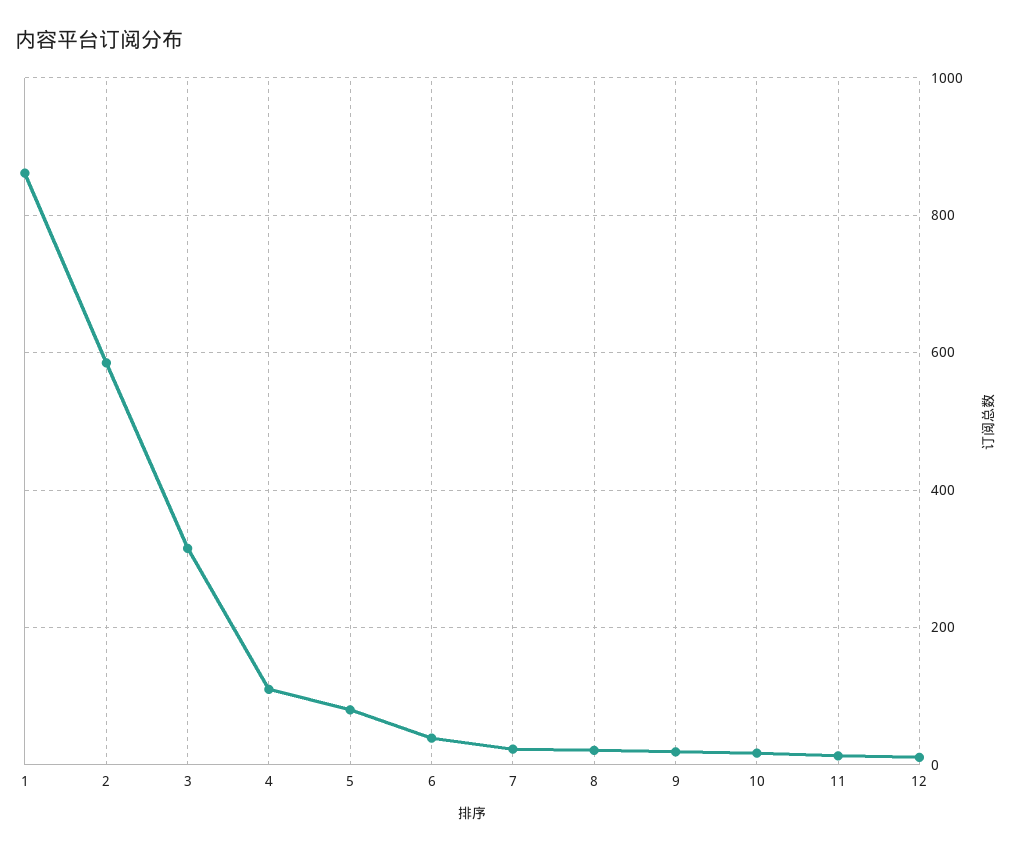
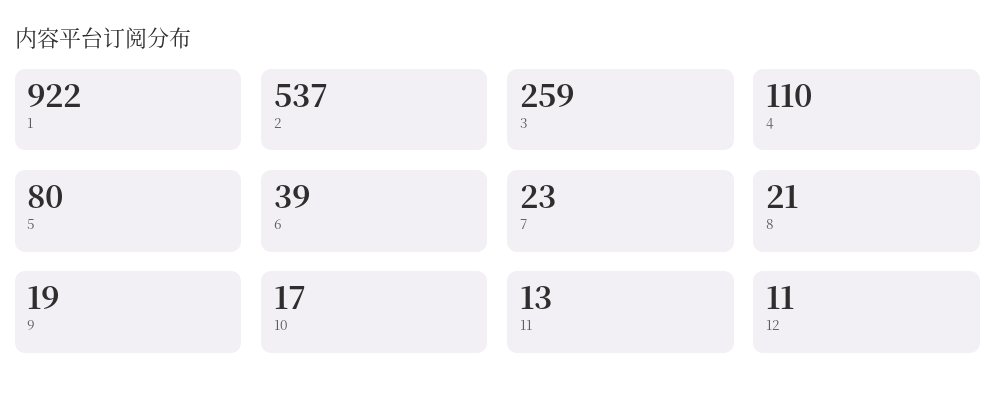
  {
-   "1": 860,
+   "1": 922,
-   "2": 580,
+   "2": 537,
-   "3": 320,
+   "3": 259,
    "4": 110,
    "5": 80,
    "6": 39,
    "7": 23,
    "8": 21,
    "9": 19,
    "10": 17,
    "11": 13,
    "12": 11
  }

